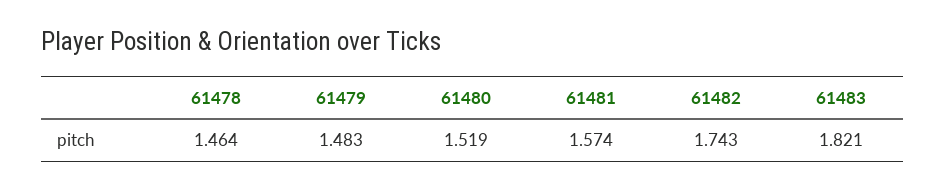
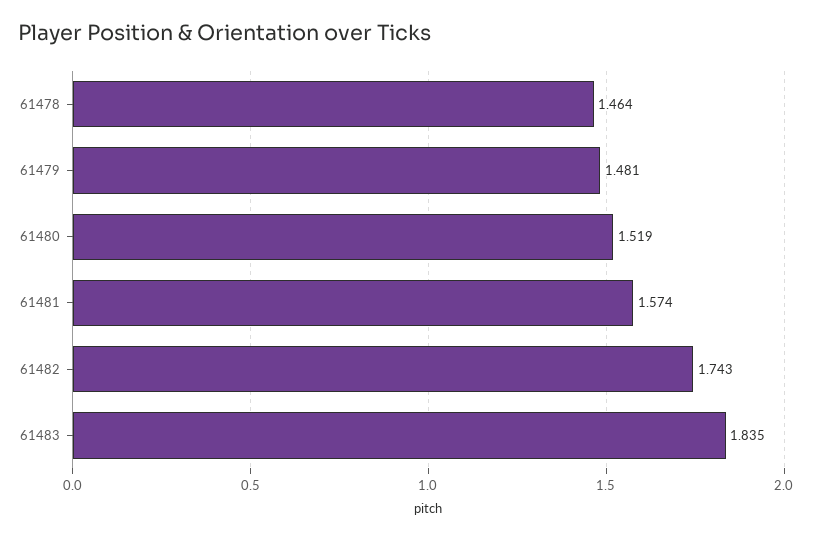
  {
    "61478": 1.464,
-   "61479": 1.483,
+   "61479": 1.481,
    "61480": 1.519,
    "61481": 1.574,
    "61482": 1.743,
-   "61483": 1.821
+   "61483": 1.835
  }

